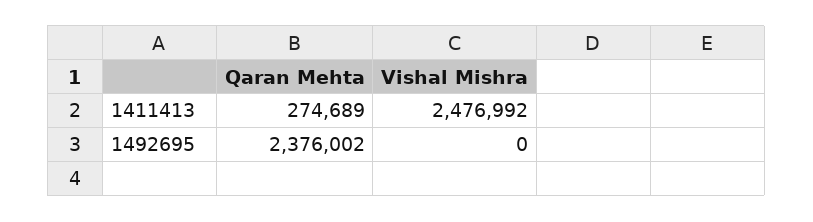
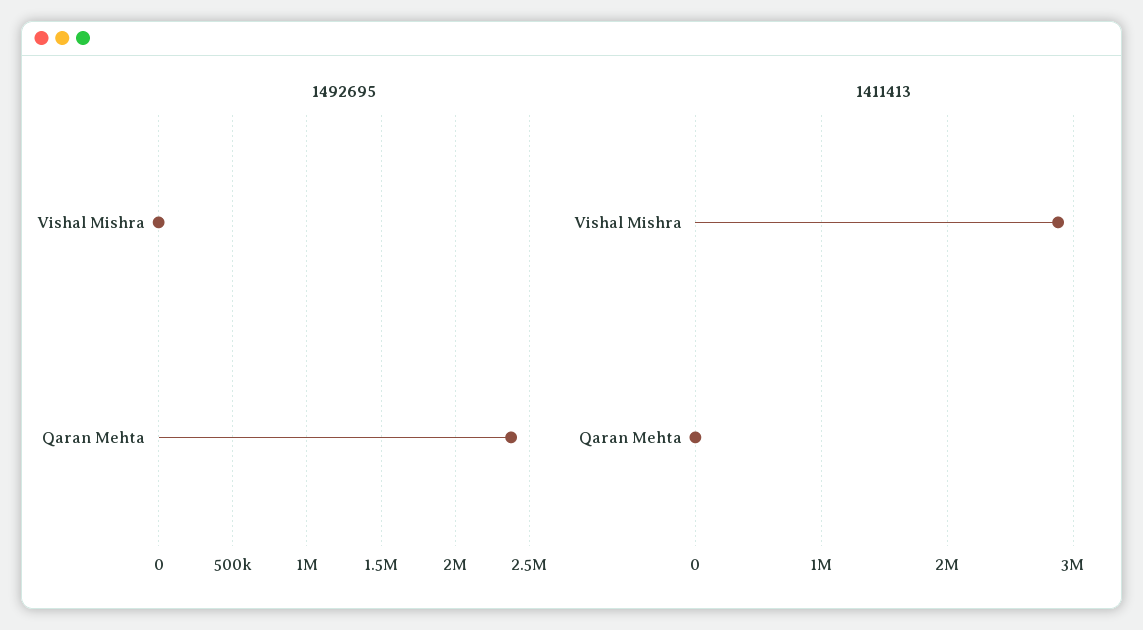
  {
    "1411413": {
-     "Qaran Mehta": 274689,
+     "Qaran Mehta": 0,
-     "Vishal Mishra": 2476992
+     "Vishal Mishra": 2900000
    },
    "1492695": {
      "Qaran Mehta": 2376002,
      "Vishal Mishra": 0
    }
  }

